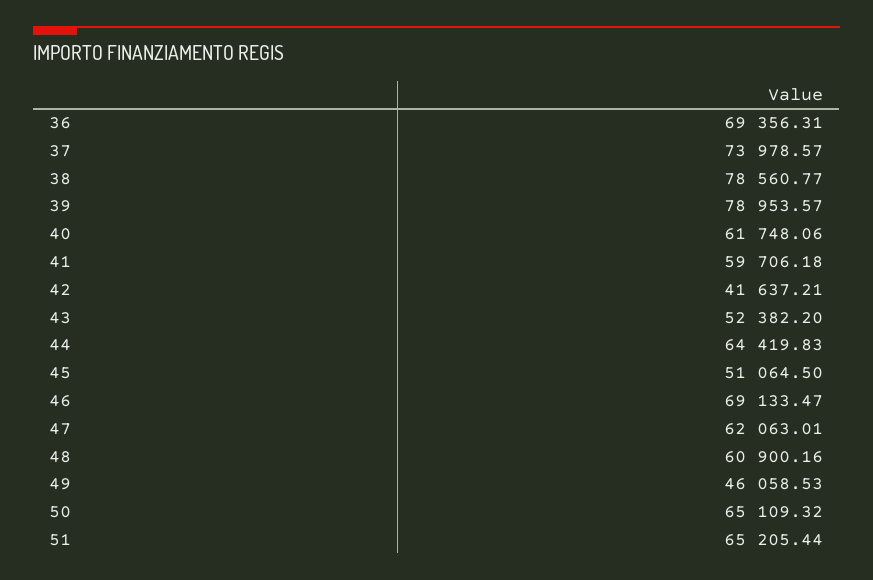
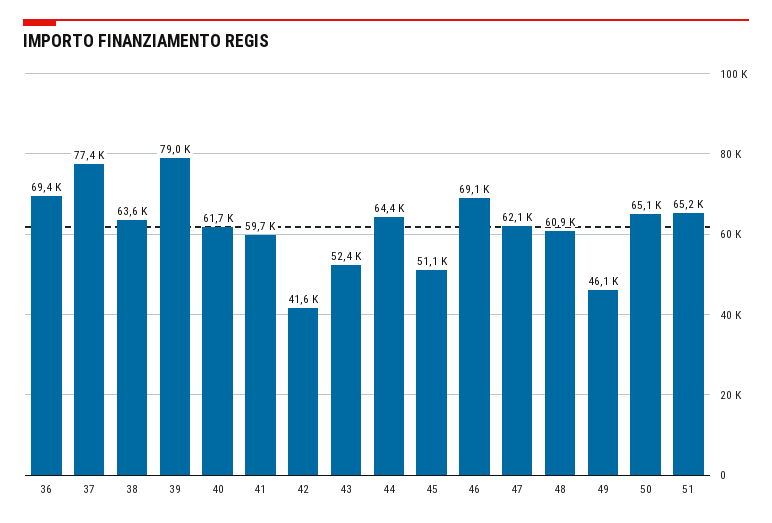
  {
    "36": 69356.31,
-   "37": 73978.57,
+   "37": 77400,
-   "38": 78560.77,
+   "38": 63600,
    "39": 78953.57,
    "40": 61748.06,
    "41": 59706.18,
    "42": 41637.21,
    "43": 52382.2,
    "44": 64419.83,
    "45": 51064.5,
    "46": 69133.47,
    "47": 62063.01,
    "48": 60900.16,
    "49": 46058.53,
    "50": 65109.32,
    "51": 65205.44
  }

